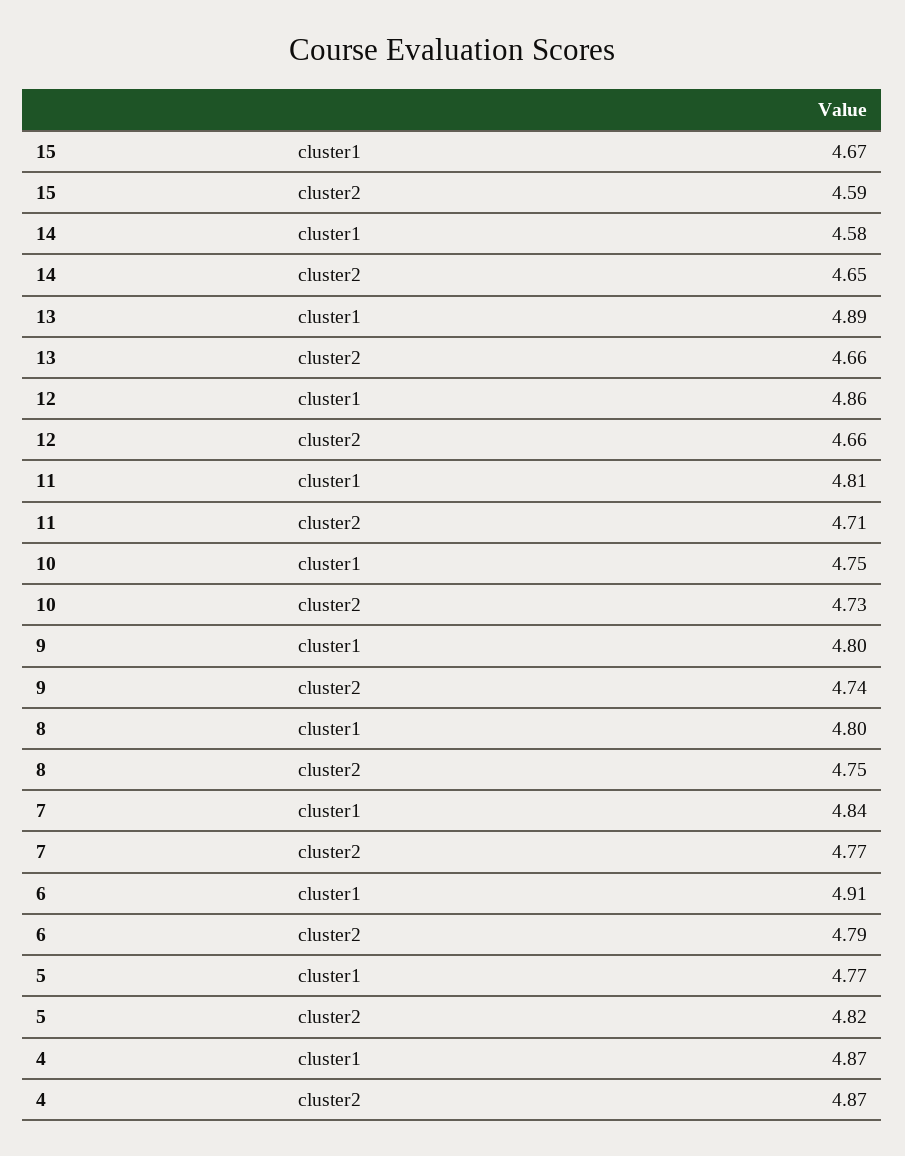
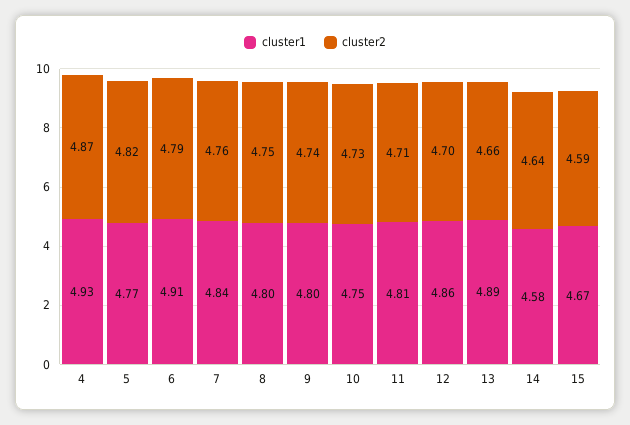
  {
    "cluster1": {
      "15": 4.67,
      "14": 4.58,
      "13": 4.89,
      "12": 4.86,
      "11": 4.81,
      "10": 4.75,
      "9": 4.8,
      "8": 4.8,
      "7": 4.84,
      "6": 4.91,
      "5": 4.77,
-     "4": 4.87
+     "4": 4.93
    },
    "cluster2": {
      "15": 4.59,
-     "14": 4.65,
+     "14": 4.64,
      "13": 4.66,
-     "12": 4.66,
+     "12": 4.7,
      "11": 4.71,
      "10": 4.73,
      "9": 4.74,
      "8": 4.75,
-     "7": 4.77,
+     "7": 4.76,
      "6": 4.79,
      "5": 4.82,
      "4": 4.87
    }
  }

